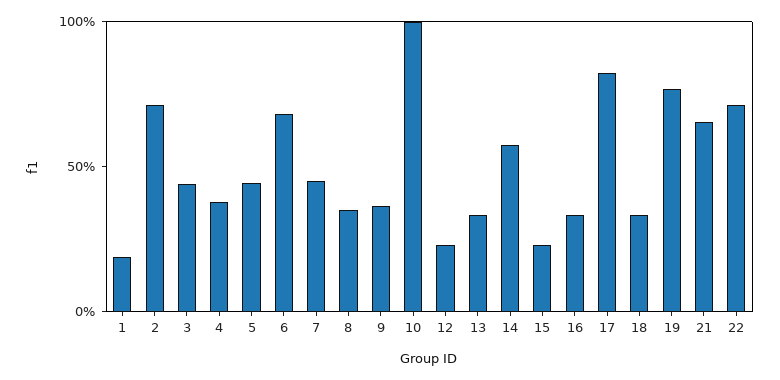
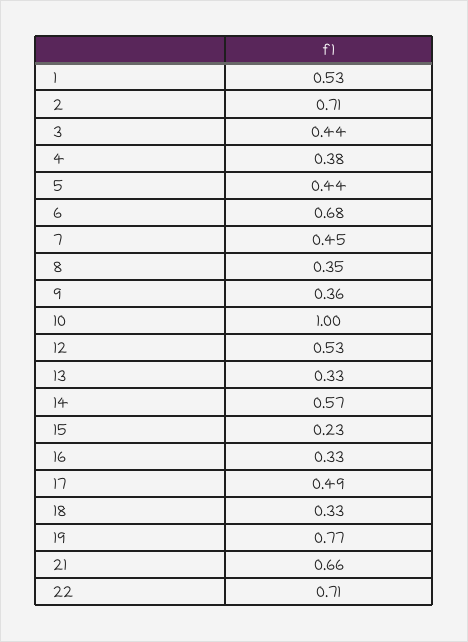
  {
-   "1": 0.2,
+   "1": 0.53,
    "2": 0.71,
    "3": 0.44,
    "4": 0.38,
    "5": 0.44,
    "6": 0.68,
    "7": 0.45,
    "8": 0.35,
    "9": 0.36,
    "10": 1,
-   "12": 0.2,
+   "12": 0.53,
    "13": 0.33,
    "14": 0.57,
    "15": 0.23,
    "16": 0.33,
-   "17": 0.8,
+   "17": 0.49,
    "18": 0.33,
    "19": 0.77,
    "21": 0.66,
    "22": 0.71
  }

